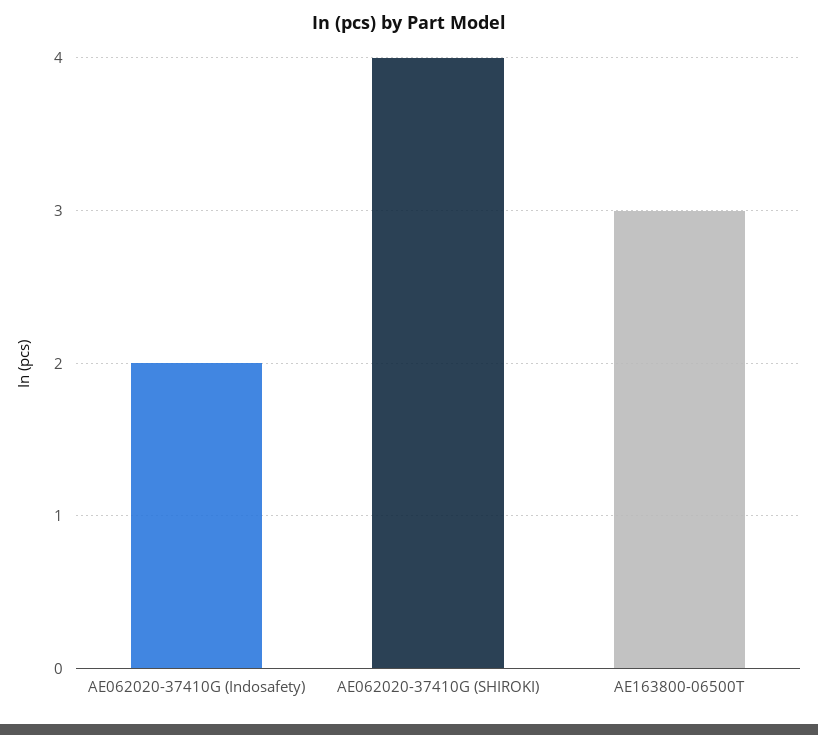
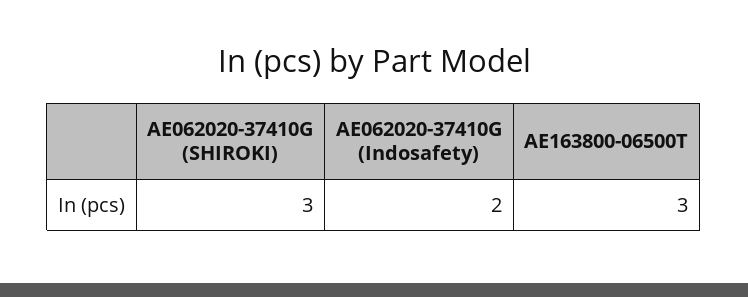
  {
    "AE062020-37410G (Indosafety)": 2,
-   "AE062020-37410G (SHIROKI)": 4,
+   "AE062020-37410G (SHIROKI)": 3,
    "AE163800-06500T": 3
  }

